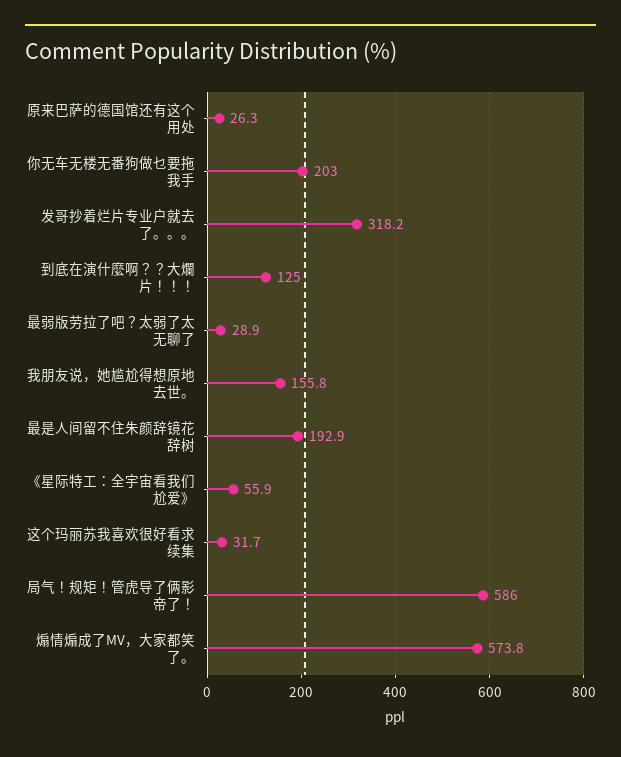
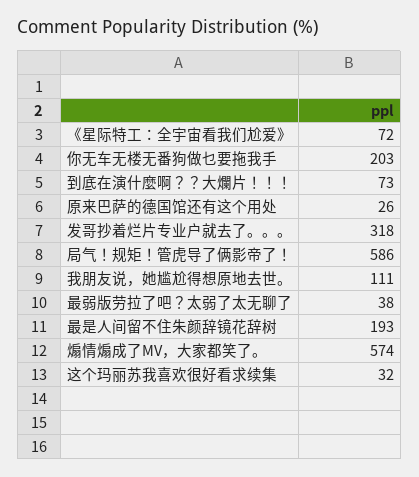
  {
    "原来巴萨的德国馆还有这个用处": 26.3,
    "你无车无楼无番狗做乜要拖我手": 203,
    "发哥抄着烂片专业户就去了。。。": 318.2,
-   "到底在演什麼啊？？大爛片！！！": 125,
+   "到底在演什麼啊？？大爛片！！！": 73,
-   "最弱版劳拉了吧？太弱了太无聊了": 28.9,
+   "最弱版劳拉了吧？太弱了太无聊了": 38,
-   "我朋友说，她尴尬得想原地去世。": 155.8,
+   "我朋友说，她尴尬得想原地去世。": 111,
    "最是人间留不住朱颜辞镜花辞树": 192.9,
-   "《星际特工：全宇宙看我们尬爱》": 55.9,
+   "《星际特工：全宇宙看我们尬爱》": 72,
    "这个玛丽苏我喜欢很好看求续集": 31.7,
    "局气！规矩！管虎导了俩影帝了！": 586,
    "煽情煽成了MV，大家都笑了。": 573.8
  }

